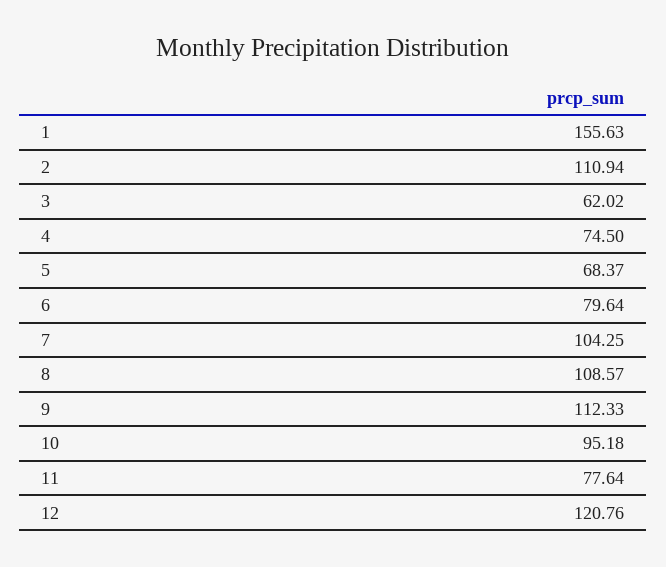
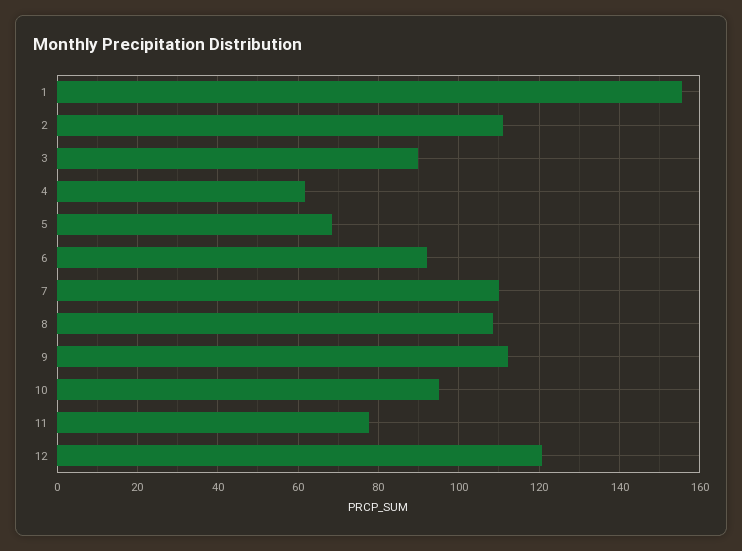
  {
    "1": 155.63,
    "2": 110.94,
-   "3": 62.02,
+   "3": 90,
-   "4": 74.5,
+   "4": 62,
    "5": 68.37,
-   "6": 79.64,
+   "6": 92,
-   "7": 104.25,
+   "7": 110,
    "8": 108.57,
    "9": 112.33,
    "10": 95.18,
    "11": 77.64,
    "12": 120.76
  }

